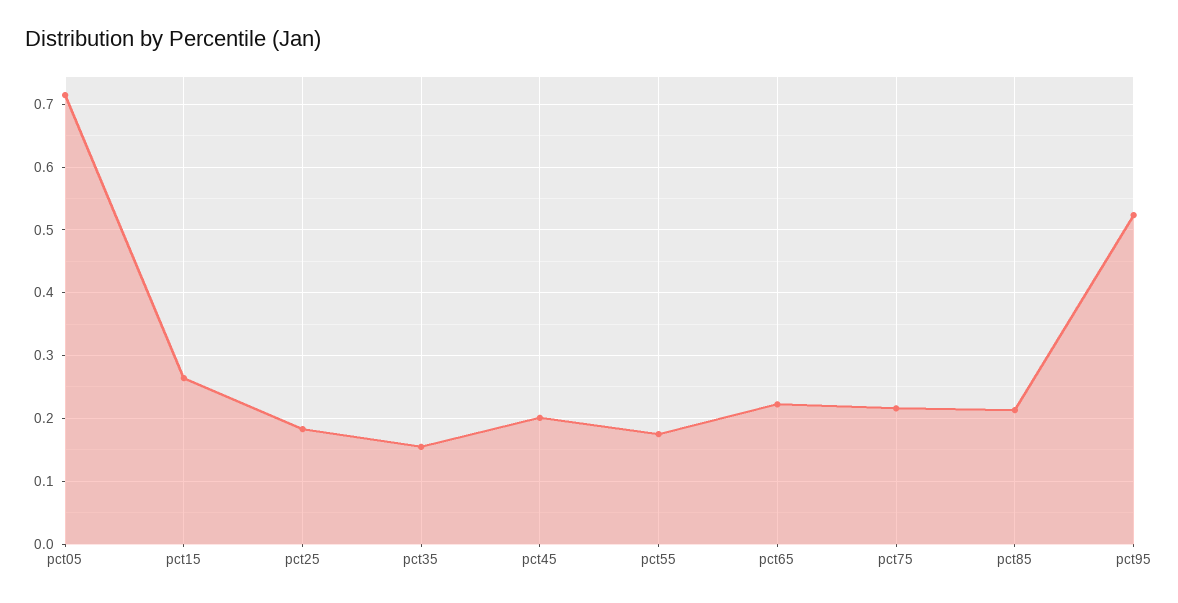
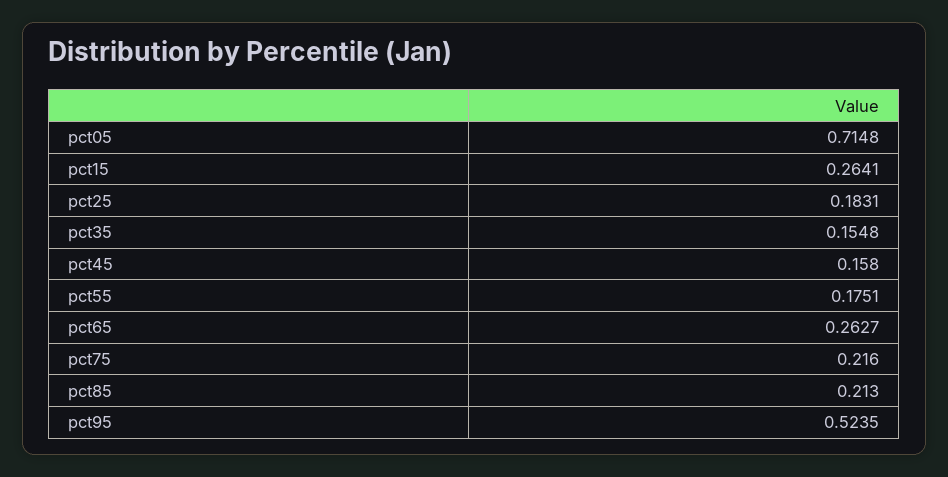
  {
    "pct05": 0.7148,
    "pct15": 0.2641,
    "pct25": 0.1831,
    "pct35": 0.1548,
-   "pct45": 0.2,
+   "pct45": 0.158,
    "pct55": 0.1751,
-   "pct65": 0.22,
+   "pct65": 0.2627,
    "pct75": 0.216,
    "pct85": 0.213,
    "pct95": 0.5235
  }

